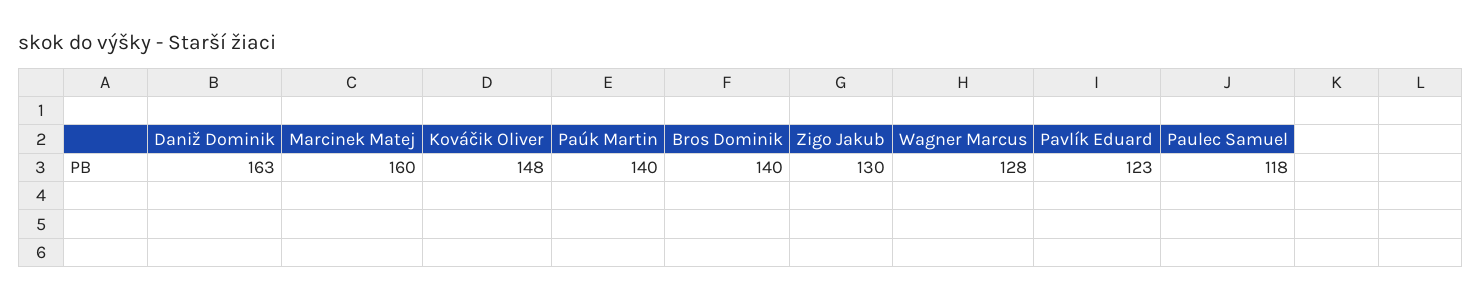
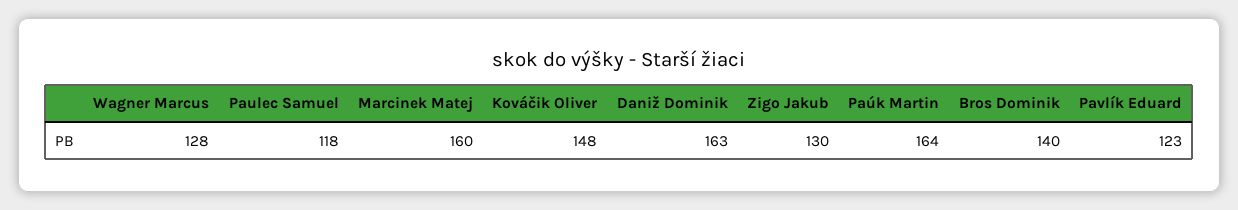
  {
    "Daniž Dominik": 163,
    "Marcinek Matej": 160,
    "Kováčik Oliver": 148,
-   "Paúk Martin": 140,
+   "Paúk Martin": 164,
    "Bros Dominik": 140,
    "Zigo Jakub": 130,
    "Wagner Marcus": 128,
    "Pavlík Eduard": 123,
    "Paulec Samuel": 118
  }

